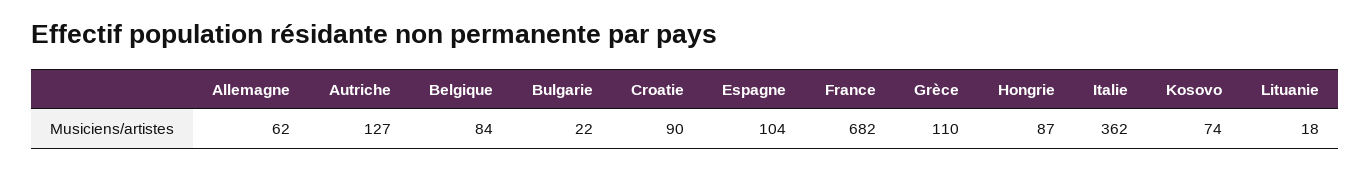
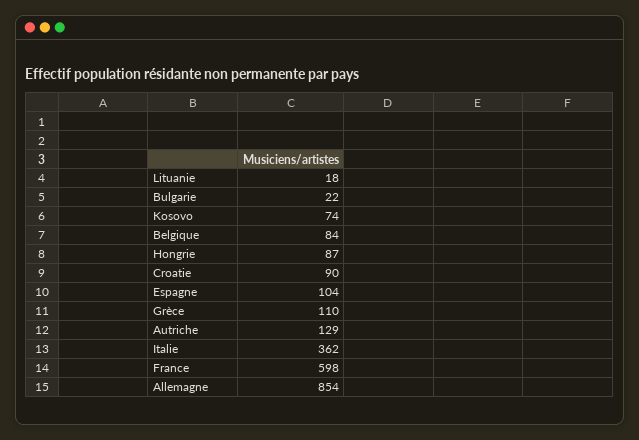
  {
-   "Allemagne": 62,
+   "Allemagne": 854,
-   "Autriche": 127,
+   "Autriche": 129,
    "Belgique": 84,
    "Bulgarie": 22,
    "Croatie": 90,
    "Espagne": 104,
-   "France": 682,
+   "France": 598,
    "Grèce": 110,
    "Hongrie": 87,
    "Italie": 362,
    "Kosovo": 74,
    "Lituanie": 18
  }

